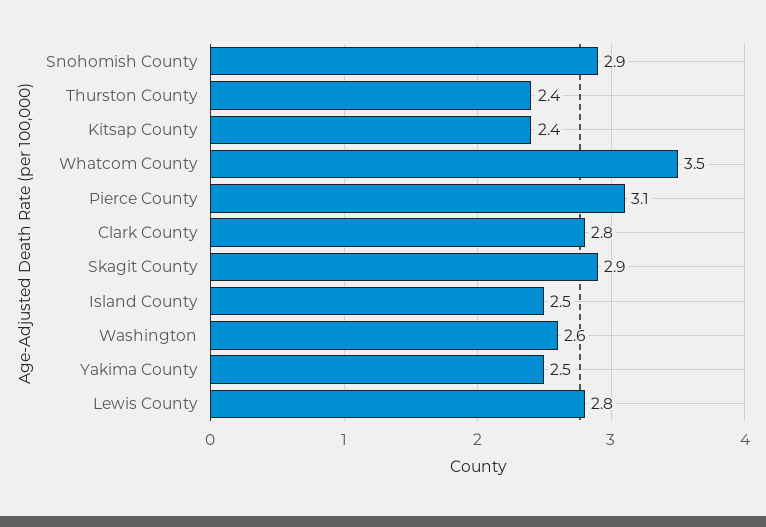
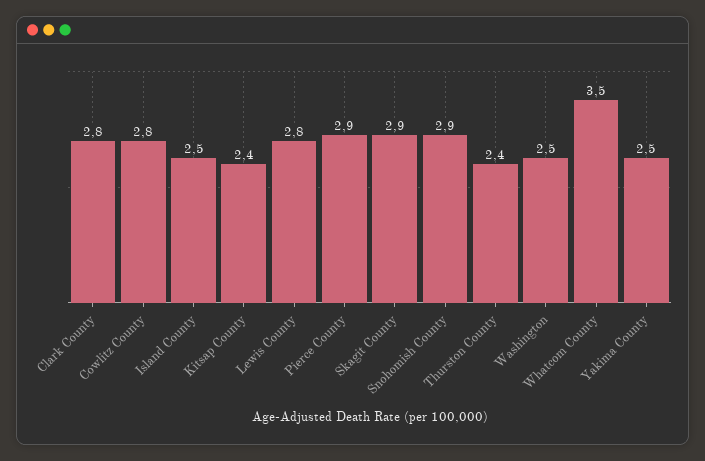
  {
    "Snohomish County": 2.9,
    "Thurston County": 2.4,
    "Kitsap County": 2.4,
    "Whatcom County": 3.5,
-   "Pierce County": 3.1,
+   "Pierce County": 2.9,
    "Clark County": 2.8,
    "Skagit County": 2.9,
    "Island County": 2.5,
-   "Washington": 2.6,
+   "Washington": 2.5,
    "Yakima County": 2.5,
-   "Lewis County": 2.8
+   "Lewis County": 2.8,
+   "Cowlitz County": 2.8
  }

